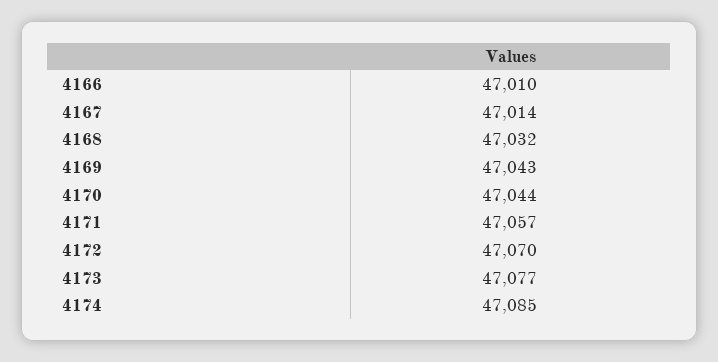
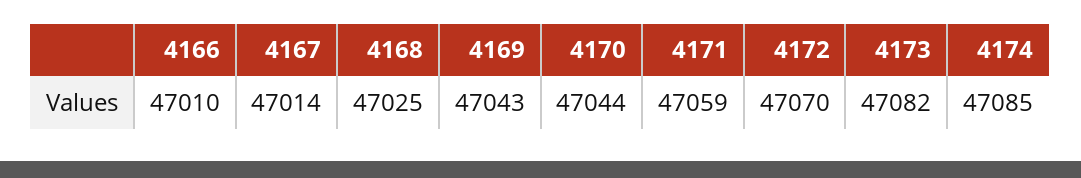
  {
    "4166": 47010,
    "4167": 47014,
-   "4168": 47032,
+   "4168": 47025,
    "4169": 47043,
    "4170": 47044,
-   "4171": 47057,
+   "4171": 47059,
    "4172": 47070,
-   "4173": 47077,
+   "4173": 47082,
    "4174": 47085
  }

